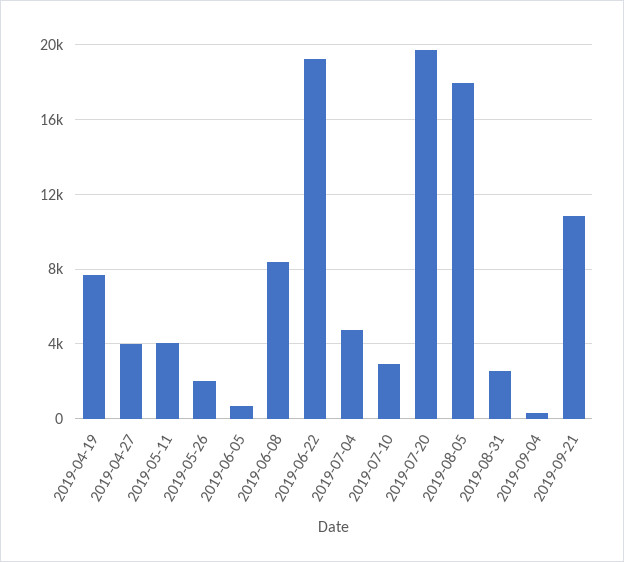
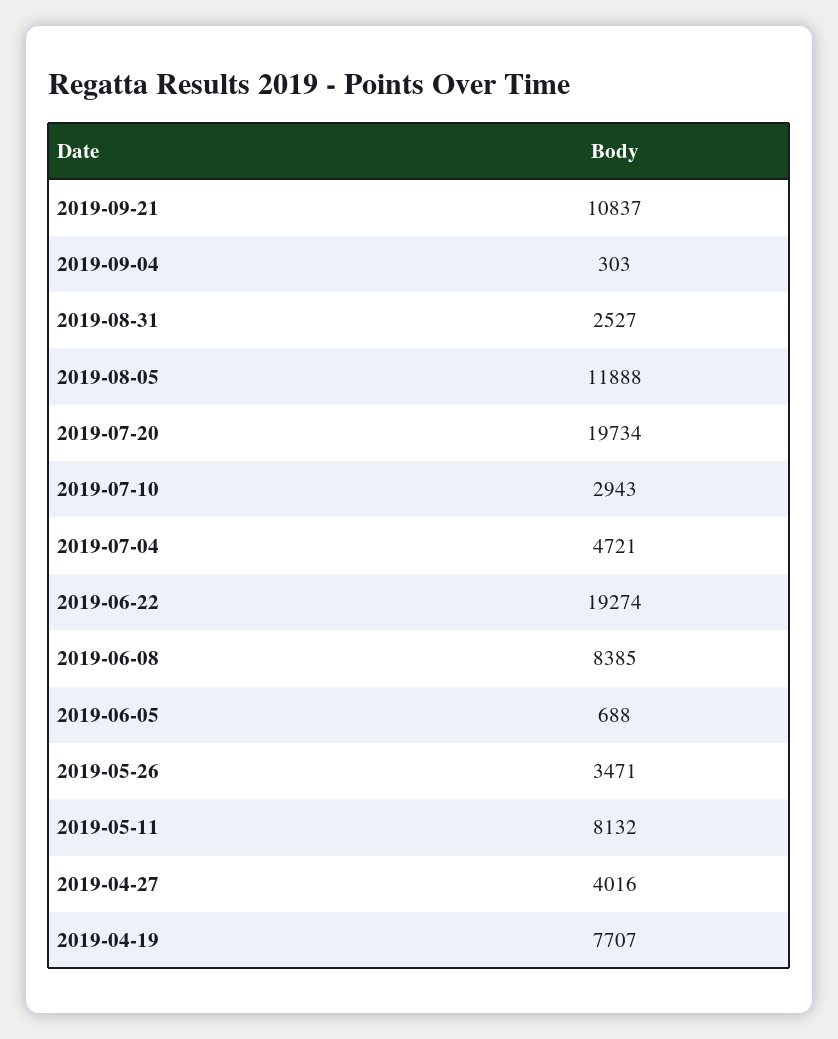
  {
    "2019-04-19": 7707,
    "2019-04-27": 4016,
-   "2019-05-11": 4000,
+   "2019-05-11": 8132,
-   "2019-05-26": 2000,
+   "2019-05-26": 3471,
    "2019-06-05": 688,
    "2019-06-08": 8385,
    "2019-06-22": 19274,
    "2019-07-04": 4721,
    "2019-07-10": 2943,
    "2019-07-20": 19734,
-   "2019-08-05": 18000,
+   "2019-08-05": 11888,
    "2019-08-31": 2527,
    "2019-09-04": 303,
    "2019-09-21": 10837
  }

